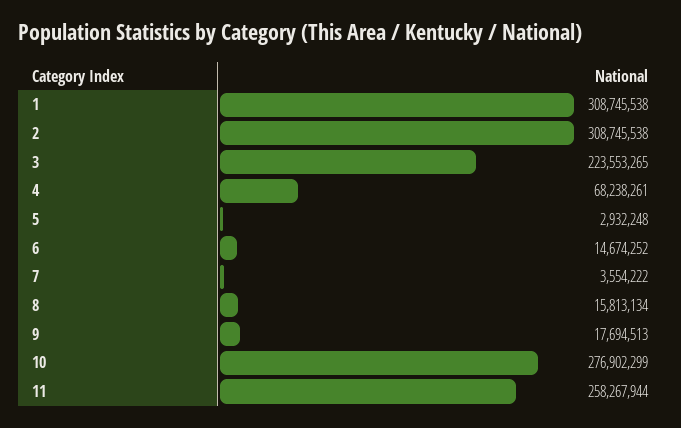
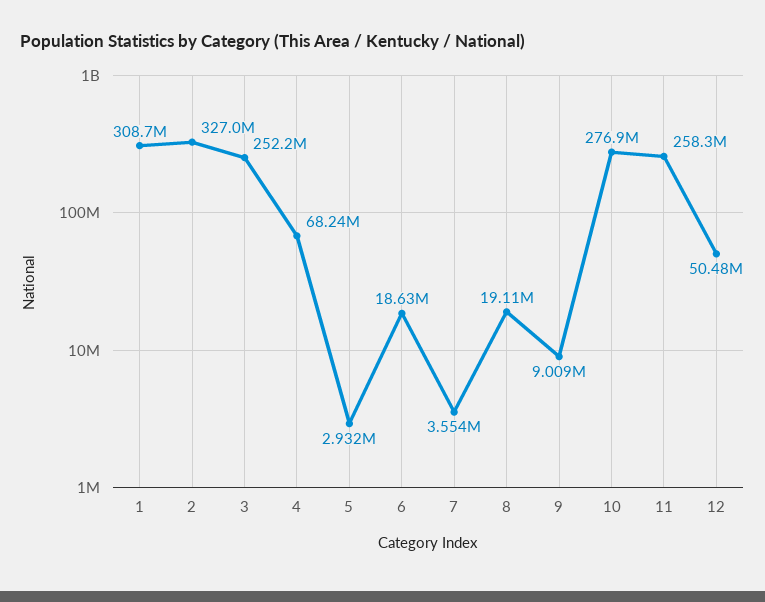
  {
    "1": 308745538,
-   "2": 308745538,
+   "2": 327000000,
-   "3": 223553265,
+   "3": 252200000,
    "4": 68238261,
    "5": 2932248,
-   "6": 14674252,
+   "6": 18630000,
    "7": 3554222,
-   "8": 15813134,
+   "8": 19110000,
-   "9": 17694513,
+   "9": 9009000,
    "10": 276902299,
-   "11": 258267944
+   "11": 258267944,
+   "12": 50480000
  }

